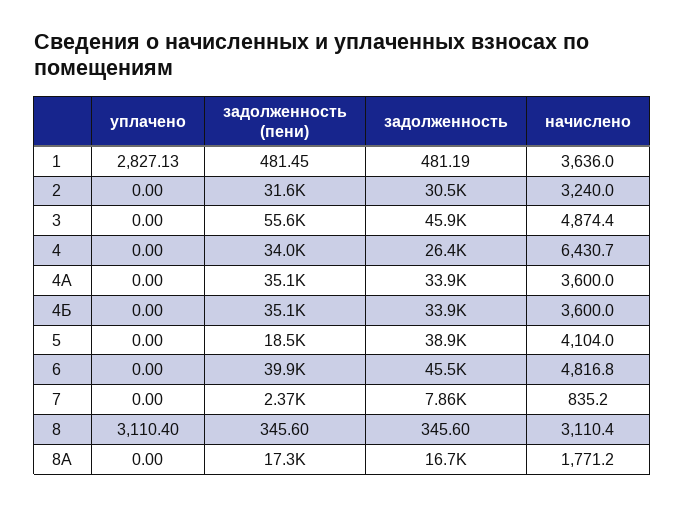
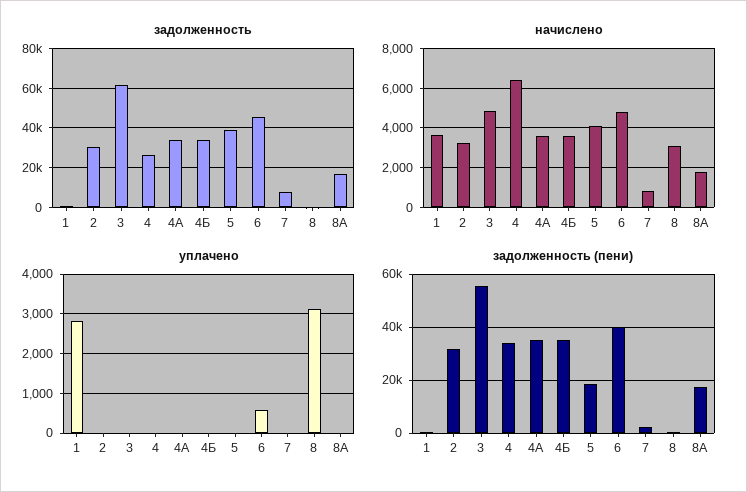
  {
    "уплачено": {
      "1": 2827.13,
      "2": 0,
      "3": 0,
      "4": 0,
      "4А": 0,
      "4Б": 0,
      "5": 0,
-     "6": 0,
+     "6": 600,
      "7": 0,
      "8": 3110.4,
      "8А": 0
    },
    "задолженность (пени)": {
      "1": 481.45,
      "2": 31600,
      "3": 55600,
      "4": 34000,
      "4А": 35100,
      "4Б": 35100,
      "5": 18500,
      "6": 39900,
      "7": 2370,
      "8": 345.6,
      "8А": 17300
    },
    "задолженность": {
      "1": 481.19,
      "2": 30500,
-     "3": 45900,
+     "3": 60000,
      "4": 26400,
      "4А": 33900,
      "4Б": 33900,
      "5": 38900,
      "6": 45500,
      "7": 7860,
      "8": 345.6,
      "8А": 16700
    },
    "начислено": {
      "1": 3636,
      "2": 3240,
      "3": 4874.4,
      "4": 6430.7,
      "4А": 3600,
      "4Б": 3600,
      "5": 4104,
      "6": 4816.8,
      "7": 835.2,
      "8": 3110.4,
      "8А": 1771.2
    }
  }

